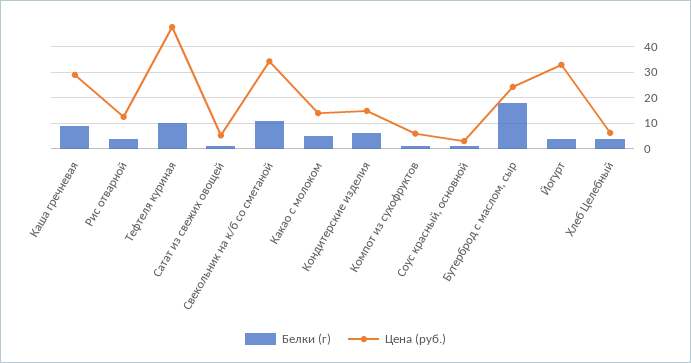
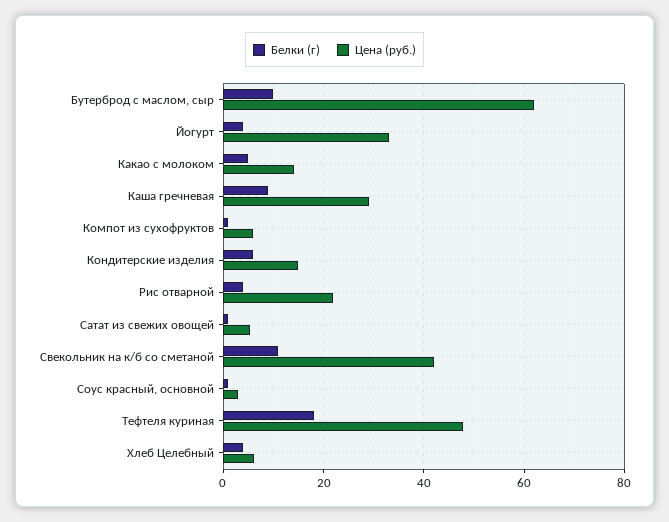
  {
    "Белки (г)": {
      "Каша гречневая": 10,
      "Рис отварной": 4,
-     "Тефтеля куриная": 10,
+     "Тефтеля куриная": 18,
      "Сатат из свежих овощей": 0,
      "Свекольник на к/б со сметаной": 12,
      "Какао с молоком": 6,
      "Кондитерские изделия": 6,
      "Компот из сухофруктов": 2,
      "Соус красный, основной": 2,
-     "Бутерброд с маслом, сыр": 17.5,
+     "Бутерброд с маслом, сыр": 10,
      "Йогурт": 4,
      "Хлеб Целебный": 4
    },
    "Цена (руб.)": {
      "Каша гречневая": 30,
-     "Рис отварной": 12.5,
+     "Рис отварной": 22,
      "Тефтеля куриная": 48,
      "Сатат из свежих овощей": 6,
-     "Свекольник на к/б со сметаной": 35,
+     "Свекольник на к/б со сметаной": 42,
      "Какао с молоком": 14,
      "Кондитерские изделия": 14,
      "Компот из сухофруктов": 6,
      "Соус красный, основной": 4,
-     "Бутерброд с маслом, сыр": 25,
+     "Бутерброд с маслом, сыр": 62,
      "Йогурт": 34,
      "Хлеб Целебный": 6
    }
  }

